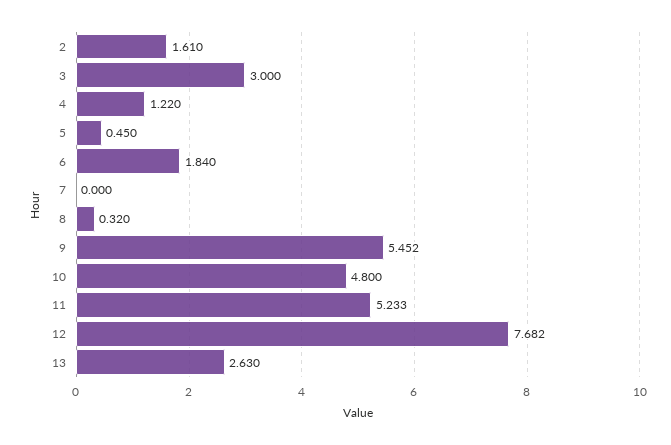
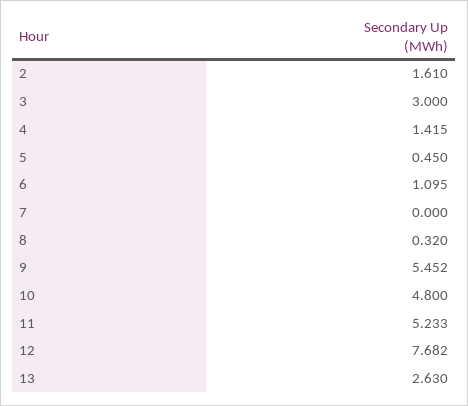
  {
    "2": 1.61,
    "3": 3,
-   "4": 1.22,
+   "4": 1.415,
    "5": 0.45,
-   "6": 1.84,
+   "6": 1.095,
    "7": 0,
    "8": 0.32,
    "9": 5.452,
    "10": 4.8,
    "11": 5.233,
    "12": 7.682,
    "13": 2.63
  }

